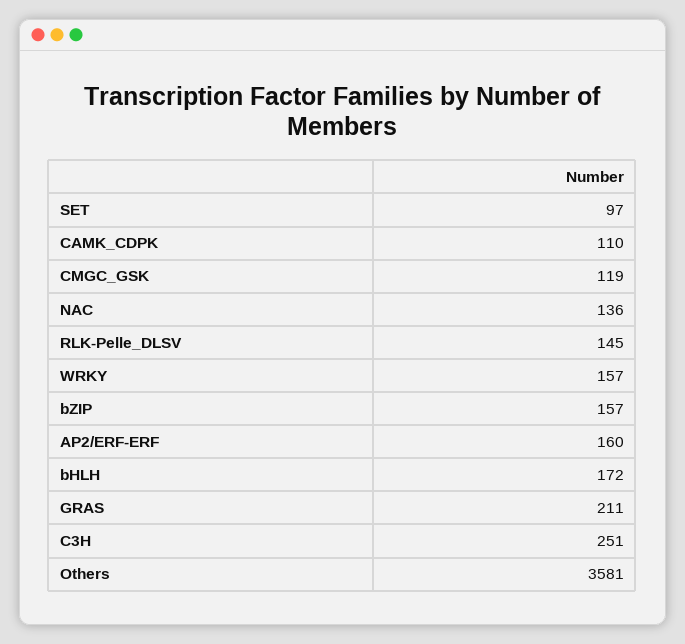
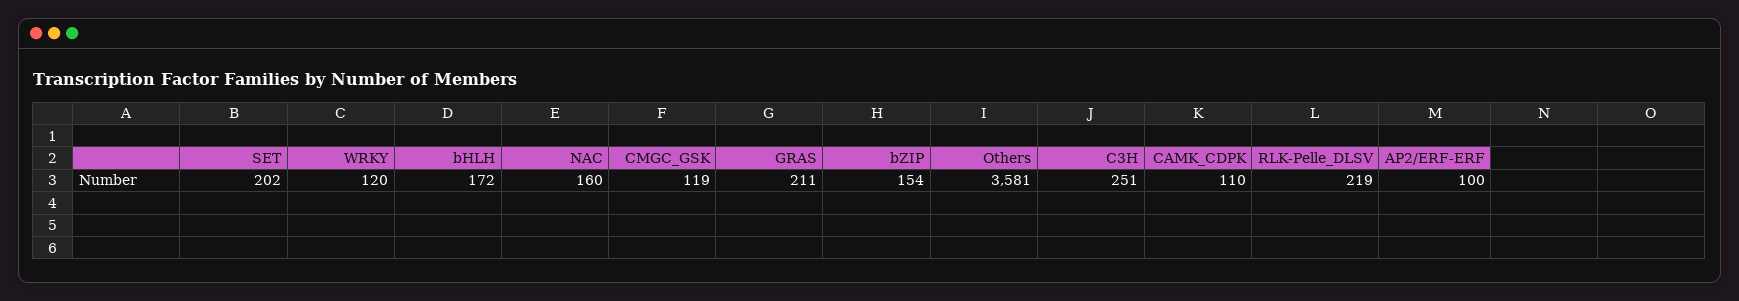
  {
-   "SET": 97,
+   "SET": 202,
    "CAMK_CDPK": 110,
    "CMGC_GSK": 119,
-   "NAC": 136,
+   "NAC": 160,
-   "RLK-Pelle_DLSV": 145,
+   "RLK-Pelle_DLSV": 219,
-   "WRKY": 157,
+   "WRKY": 120,
-   "bZIP": 157,
+   "bZIP": 154,
-   "AP2/ERF-ERF": 160,
+   "AP2/ERF-ERF": 100,
    "bHLH": 172,
    "GRAS": 211,
    "C3H": 251,
    "Others": 3581
  }

